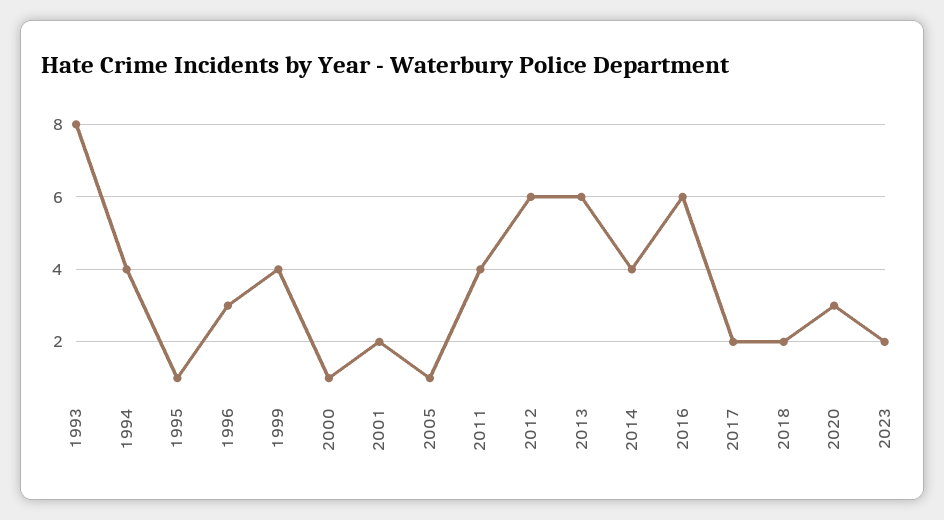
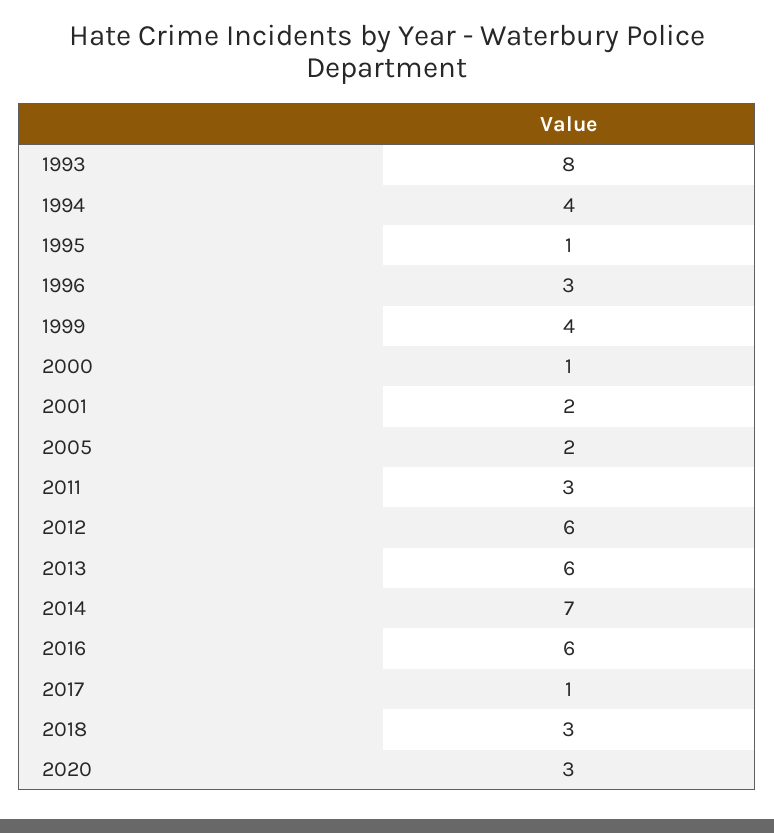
  {
    "1993": 8,
    "1994": 4,
    "1995": 1,
    "1996": 3,
    "1999": 4,
    "2000": 1,
    "2001": 2,
-   "2005": 1,
+   "2005": 2,
-   "2011": 4,
+   "2011": 3,
    "2012": 6,
    "2013": 6,
-   "2014": 4,
+   "2014": 7,
    "2016": 6,
-   "2017": 2,
+   "2017": 1,
-   "2018": 2,
+   "2018": 3,
-   "2020": 3,
+   "2020": 3
-   "2023": 2
  }

